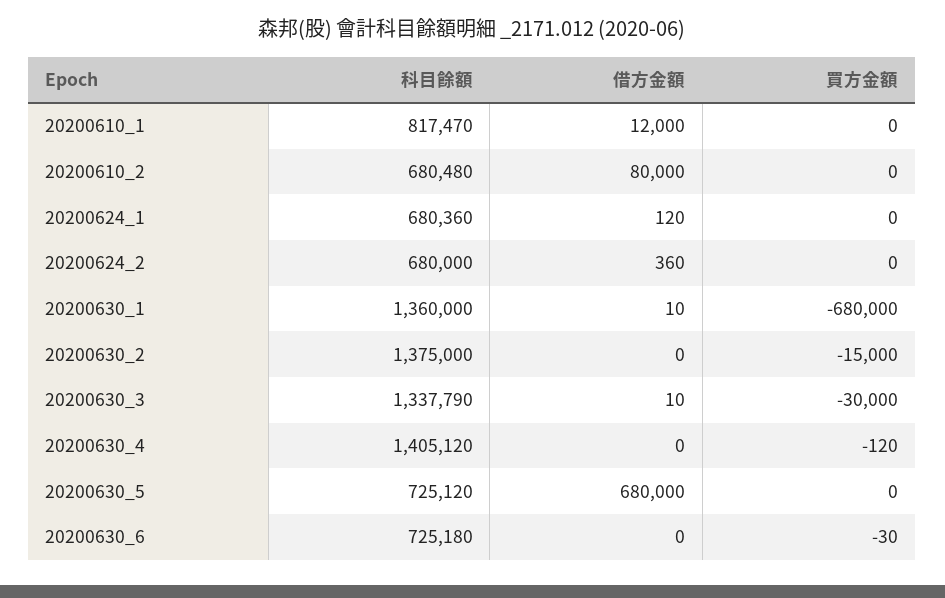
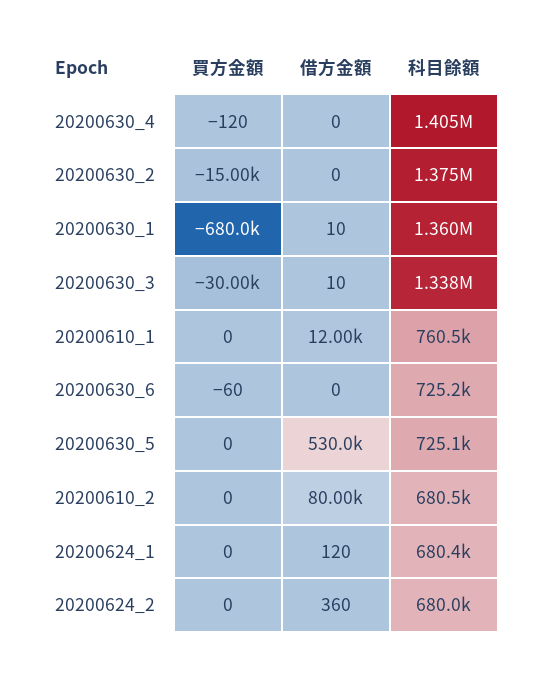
  {
    "科目餘額": {
-     "20200610_1": 817470,
+     "20200610_1": 760500,
      "20200610_2": 680480,
      "20200624_1": 680360,
      "20200624_2": 680000,
      "20200630_1": 1360000,
      "20200630_2": 1375000,
      "20200630_3": 1337790,
      "20200630_4": 1405120,
      "20200630_5": 725120,
      "20200630_6": 725180
    },
    "借方金額": {
      "20200610_1": 12000,
      "20200610_2": 80000,
      "20200624_1": 120,
      "20200624_2": 360,
      "20200630_1": 10,
      "20200630_2": 0,
      "20200630_3": 10,
      "20200630_4": 0,
-     "20200630_5": 680000,
+     "20200630_5": 530000,
      "20200630_6": 0
    },
    "買方金額": {
      "20200610_1": 0,
      "20200610_2": 0,
      "20200624_1": 0,
      "20200624_2": 0,
      "20200630_1": -680000,
      "20200630_2": -15000,
      "20200630_3": -30000,
      "20200630_4": -120,
      "20200630_5": 0,
-     "20200630_6": -30
+     "20200630_6": -60
    }
  }

